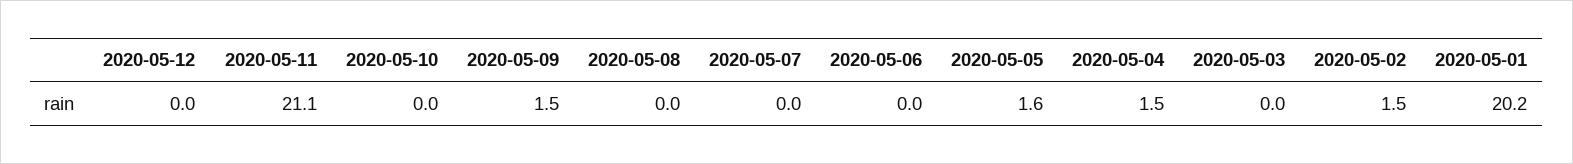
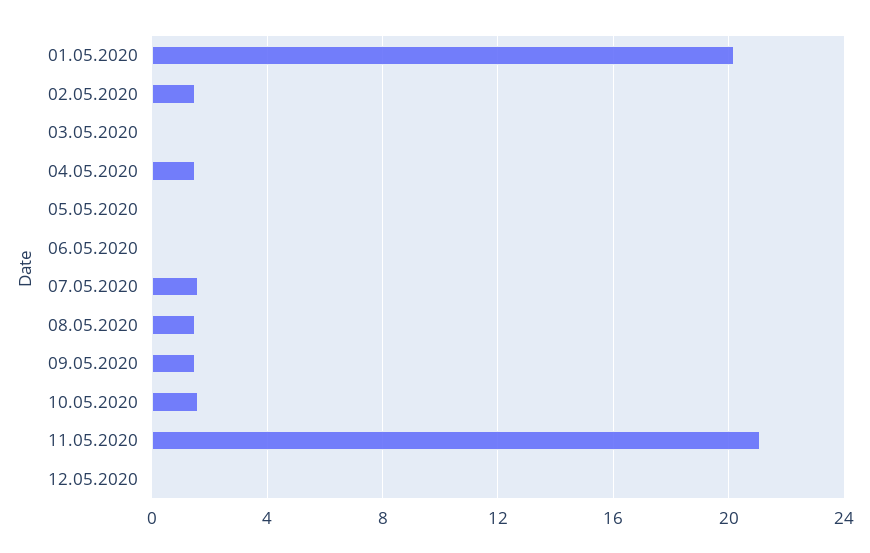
  {
    "2020-05-12": 0,
    "2020-05-11": 21.1,
-   "2020-05-10": 0,
+   "2020-05-10": 1.5,
    "2020-05-09": 1.5,
-   "2020-05-08": 0,
+   "2020-05-08": 1.5,
-   "2020-05-07": 0,
+   "2020-05-07": 1.5,
    "2020-05-06": 0,
-   "2020-05-05": 1.6,
+   "2020-05-05": 0,
    "2020-05-04": 1.5,
    "2020-05-03": 0,
    "2020-05-02": 1.5,
    "2020-05-01": 20.2
  }

